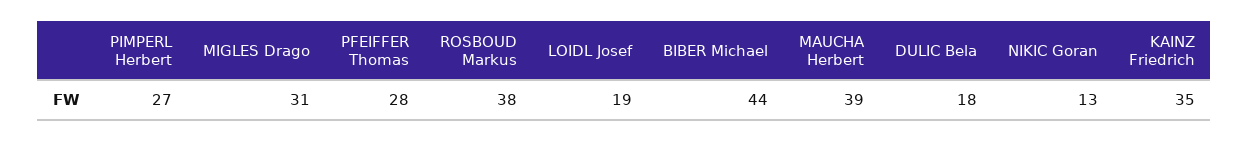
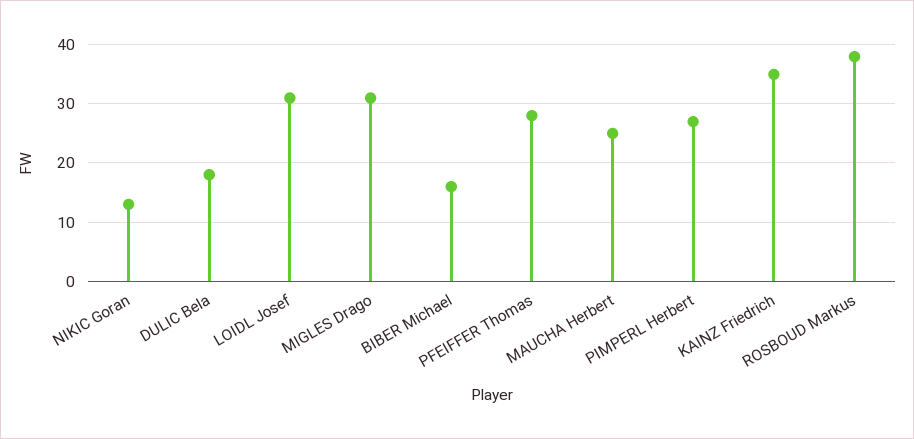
  {
    "PIMPERL Herbert": 27,
    "MIGLES Drago": 31,
    "PFEIFFER Thomas": 28,
    "ROSBOUD Markus": 38,
-   "LOIDL Josef": 19,
+   "LOIDL Josef": 30,
-   "BIBER Michael": 44,
+   "BIBER Michael": 15,
-   "MAUCHA Herbert": 39,
+   "MAUCHA Herbert": 25,
    "DULIC Bela": 18,
    "NIKIC Goran": 13,
    "KAINZ Friedrich": 35
  }

